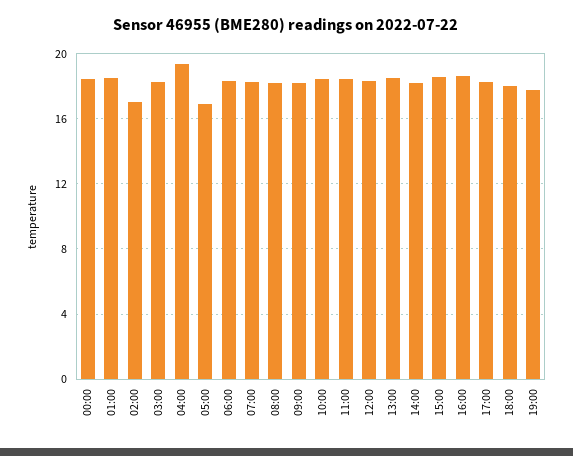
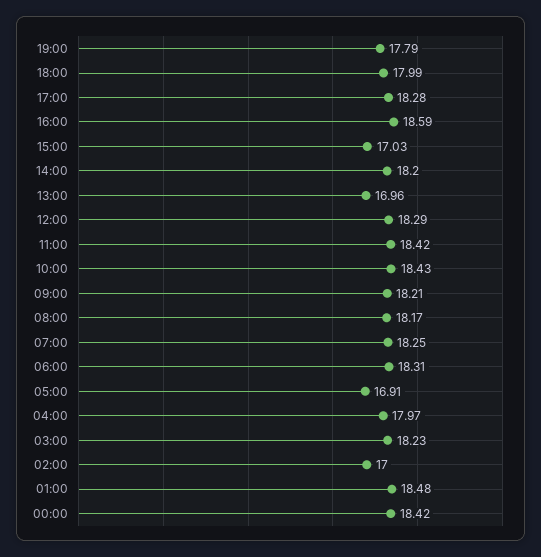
  {
    "00:00": 18.42,
    "01:00": 18.48,
    "02:00": 17,
    "03:00": 18.23,
-   "04:00": 19.5,
+   "04:00": 17.97,
    "05:00": 16.91,
    "06:00": 18.31,
    "07:00": 18.25,
    "08:00": 18.17,
    "09:00": 18.21,
    "10:00": 18.43,
    "11:00": 18.42,
    "12:00": 18.29,
-   "13:00": 18.5,
+   "13:00": 16.96,
    "14:00": 18.2,
-   "15:00": 18.5,
+   "15:00": 17.03,
    "16:00": 18.59,
    "17:00": 18.28,
    "18:00": 17.99,
    "19:00": 17.79
  }

